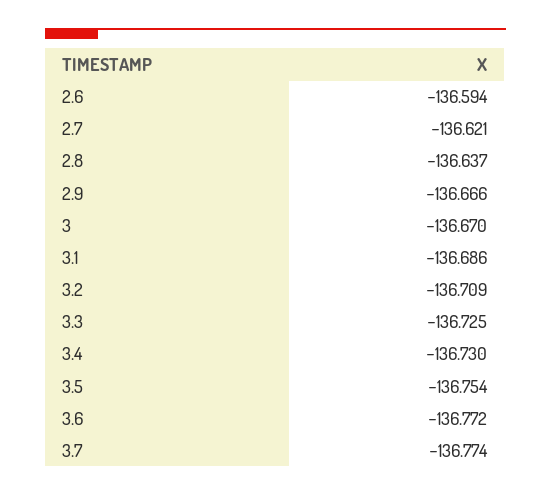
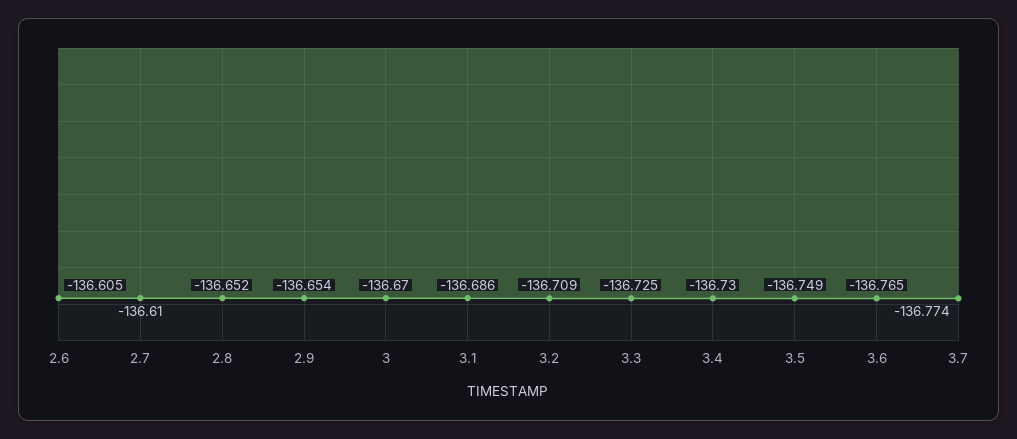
  {
-   "2.6": -136.594,
+   "2.6": -136.605,
-   "2.7": -136.621,
+   "2.7": -136.61,
-   "2.8": -136.637,
+   "2.8": -136.652,
-   "2.9": -136.666,
+   "2.9": -136.654,
    "3": -136.67,
    "3.1": -136.686,
    "3.2": -136.709,
    "3.3": -136.725,
    "3.4": -136.73,
-   "3.5": -136.754,
+   "3.5": -136.749,
-   "3.6": -136.772,
+   "3.6": -136.765,
    "3.7": -136.774
  }

